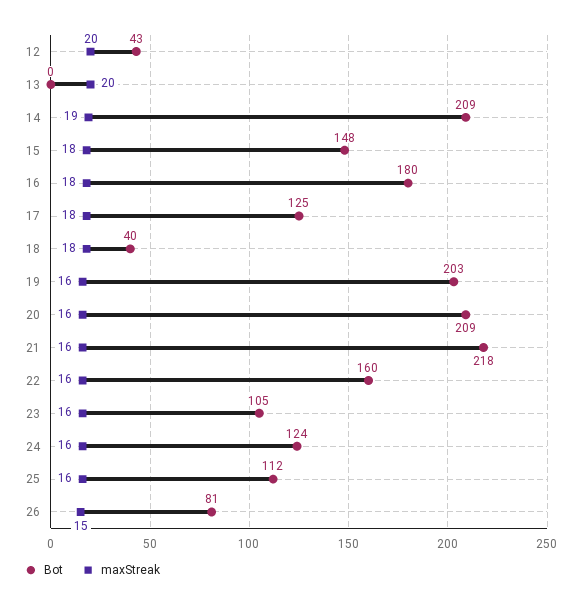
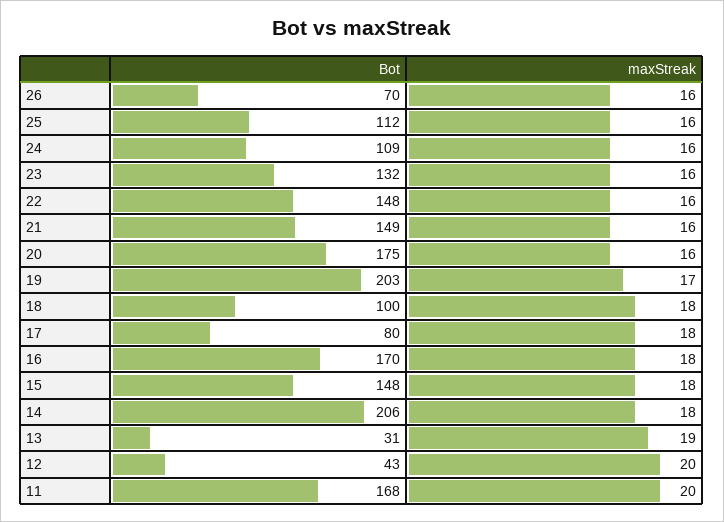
  {
    "Bot": {
      "12": 43,
-     "13": 0,
+     "13": 31,
-     "14": 209,
+     "14": 206,
      "15": 148,
-     "16": 180,
+     "16": 170,
-     "17": 125,
+     "17": 80,
-     "18": 40,
+     "18": 100,
      "19": 203,
-     "20": 209,
+     "20": 175,
-     "21": 218,
+     "21": 149,
-     "22": 160,
+     "22": 148,
-     "23": 105,
+     "23": 132,
-     "24": 124,
+     "24": 109,
      "25": 112,
-     "26": 81
+     "26": 70,
+     "11": 168
    },
    "maxStreak": {
      "12": 20,
-     "13": 20,
+     "13": 19,
-     "14": 19,
+     "14": 18,
      "15": 18,
      "16": 18,
      "17": 18,
      "18": 18,
-     "19": 16,
+     "19": 17,
      "20": 16,
      "21": 16,
      "22": 16,
      "23": 16,
      "24": 16,
      "25": 16,
-     "26": 15
+     "26": 16,
+     "11": 20
    }
  }

